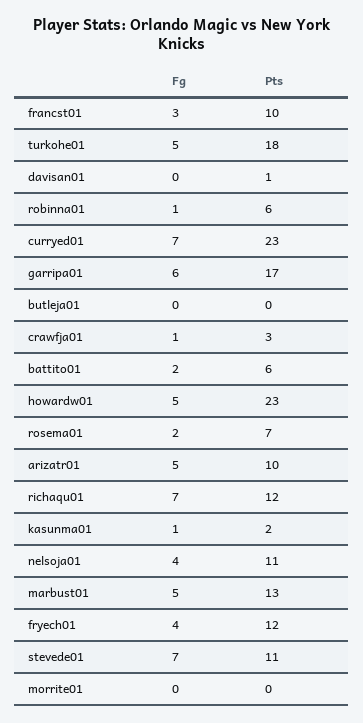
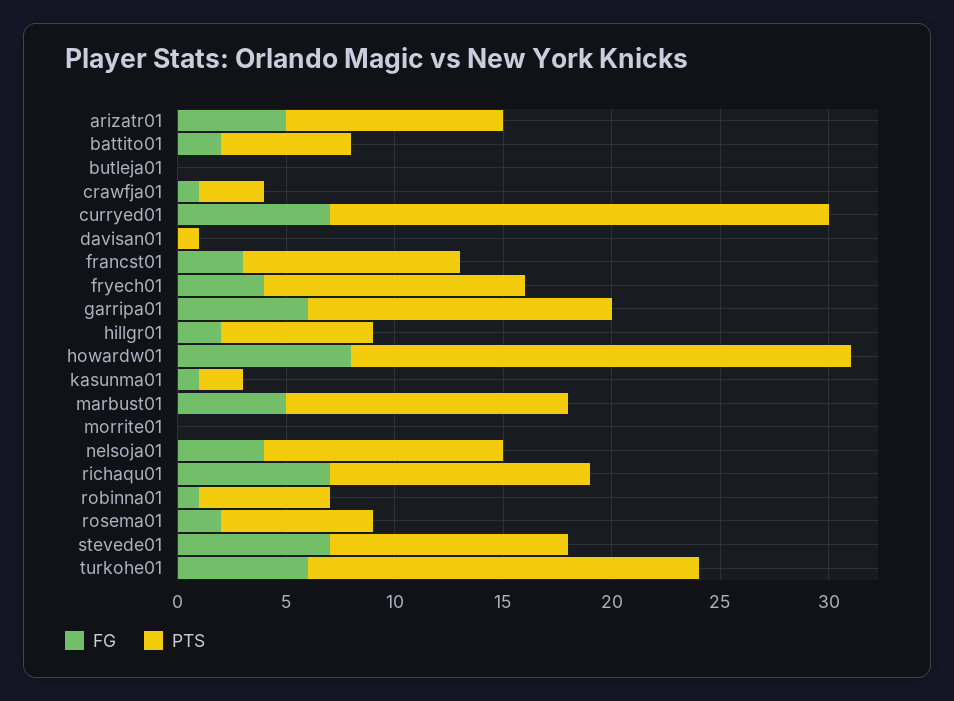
  {
    "Fg": {
      "francst01": 3,
-     "turkohe01": 5,
+     "turkohe01": 6,
      "davisan01": 0,
      "robinna01": 1,
      "curryed01": 7,
      "garripa01": 6,
      "butleja01": 0,
      "crawfja01": 1,
      "battito01": 2,
-     "howardw01": 5,
+     "howardw01": 8,
      "rosema01": 2,
      "arizatr01": 5,
      "richaqu01": 7,
      "kasunma01": 1,
      "nelsoja01": 4,
      "marbust01": 5,
      "fryech01": 4,
      "stevede01": 7,
-     "morrite01": 0
+     "morrite01": 0,
+     "hillgr01": 2
    },
    "Pts": {
      "francst01": 10,
      "turkohe01": 18,
      "davisan01": 1,
      "robinna01": 6,
      "curryed01": 23,
-     "garripa01": 17,
+     "garripa01": 14,
      "butleja01": 0,
      "crawfja01": 3,
      "battito01": 6,
      "howardw01": 23,
      "rosema01": 7,
      "arizatr01": 10,
      "richaqu01": 12,
      "kasunma01": 2,
      "nelsoja01": 11,
      "marbust01": 13,
      "fryech01": 12,
      "stevede01": 11,
-     "morrite01": 0
+     "morrite01": 0,
+     "hillgr01": 7
    }
  }

